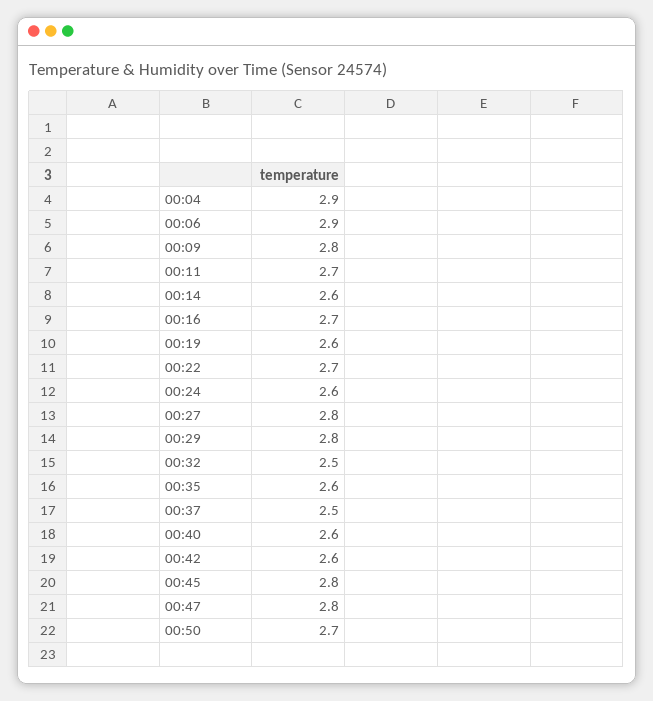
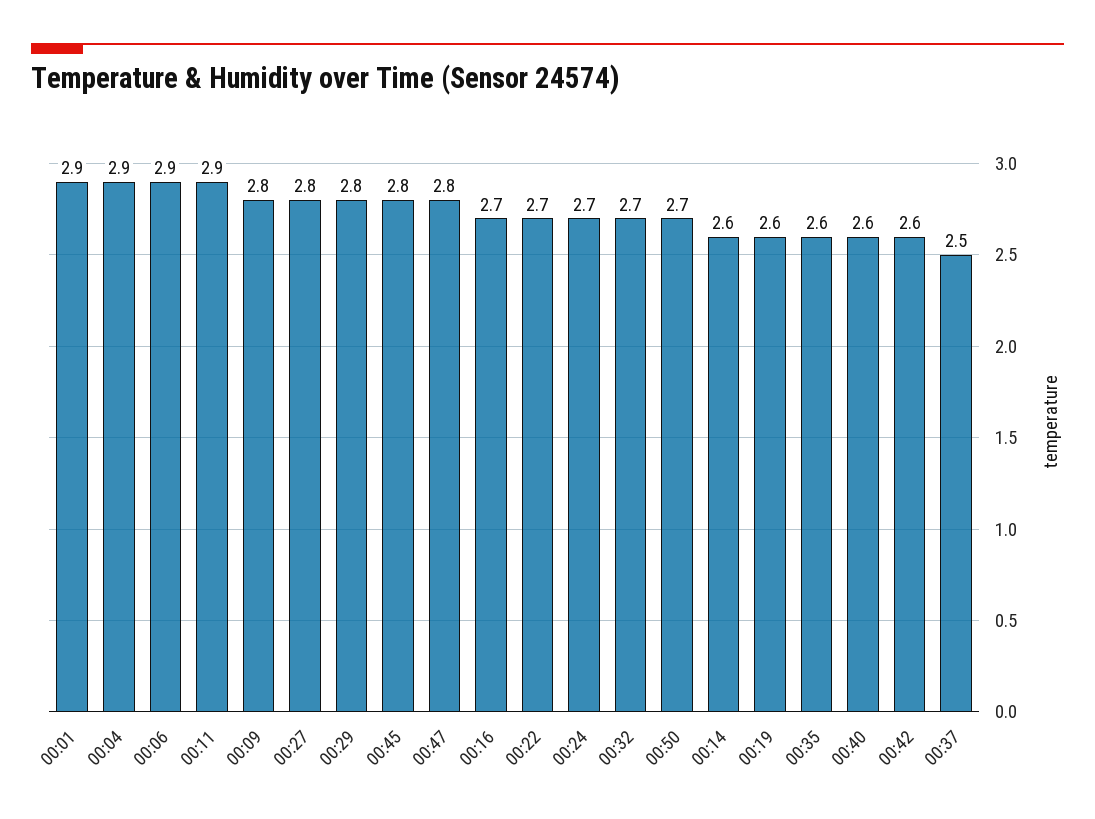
  {
    "00:04": 2.9,
    "00:06": 2.9,
    "00:09": 2.8,
-   "00:11": 2.7,
+   "00:11": 2.9,
    "00:14": 2.6,
    "00:16": 2.7,
    "00:19": 2.6,
    "00:22": 2.7,
-   "00:24": 2.6,
+   "00:24": 2.7,
    "00:27": 2.8,
    "00:29": 2.8,
-   "00:32": 2.5,
+   "00:32": 2.7,
    "00:35": 2.6,
    "00:37": 2.5,
    "00:40": 2.6,
    "00:42": 2.6,
    "00:45": 2.8,
    "00:47": 2.8,
-   "00:50": 2.7
+   "00:50": 2.7,
+   "00:01": 2.9
  }

